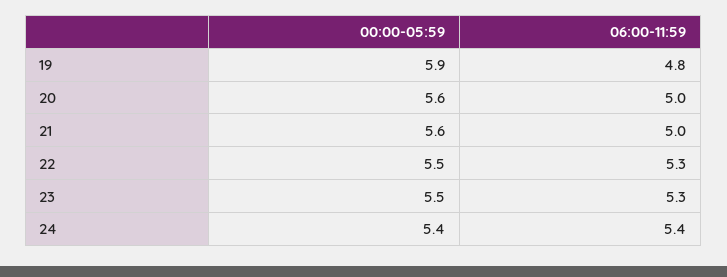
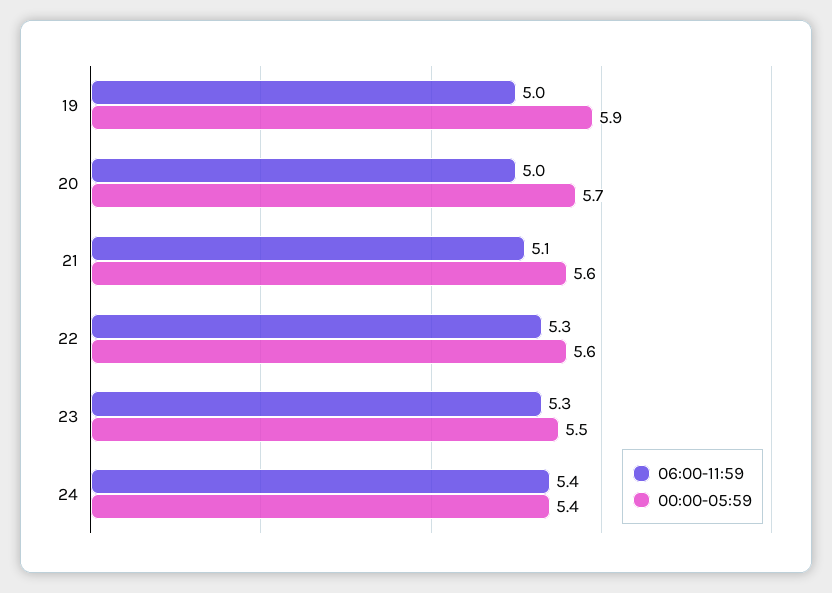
  {
    "00:00-05:59": {
      "19": 5.9,
-     "20": 5.6,
+     "20": 5.7,
      "21": 5.6,
-     "22": 5.5,
+     "22": 5.6,
      "23": 5.5,
      "24": 5.4
    },
    "06:00-11:59": {
-     "19": 4.8,
+     "19": 5,
      "20": 5,
-     "21": 5,
+     "21": 5.1,
      "22": 5.3,
      "23": 5.3,
      "24": 5.4
    }
  }

